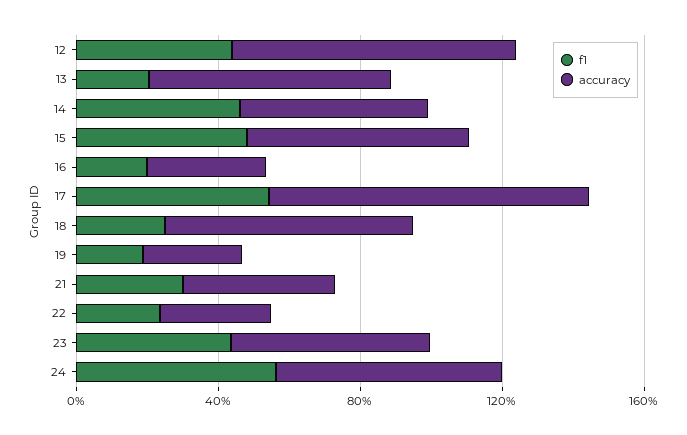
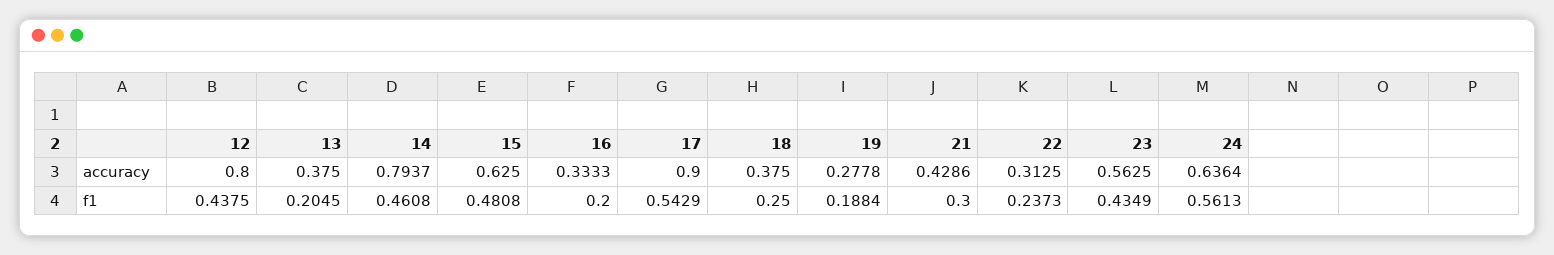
  {
    "f1": {
      "12": 0.4375,
      "13": 0.2045,
      "14": 0.4608,
      "15": 0.4808,
      "16": 0.2,
      "17": 0.5429,
      "18": 0.25,
      "19": 0.1884,
      "21": 0.3,
      "22": 0.2373,
      "23": 0.4349,
      "24": 0.5613
    },
    "accuracy": {
      "12": 0.8,
-     "13": 0.7,
+     "13": 0.375,
-     "14": 0.5,
+     "14": 0.7937,
      "15": 0.625,
      "16": 0.3333,
      "17": 0.9,
-     "18": 0.7,
+     "18": 0.375,
      "19": 0.2778,
      "21": 0.4286,
      "22": 0.3125,
      "23": 0.5625,
      "24": 0.6364
    }
  }

